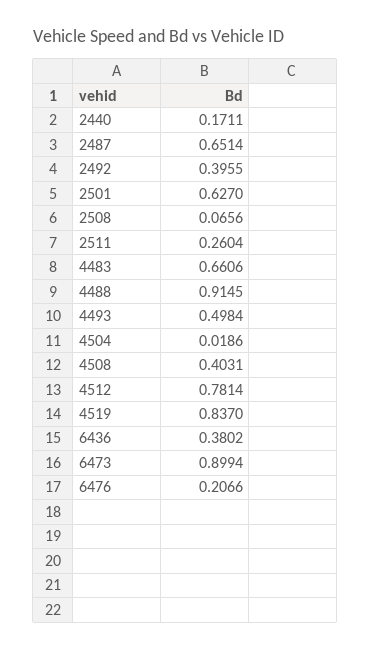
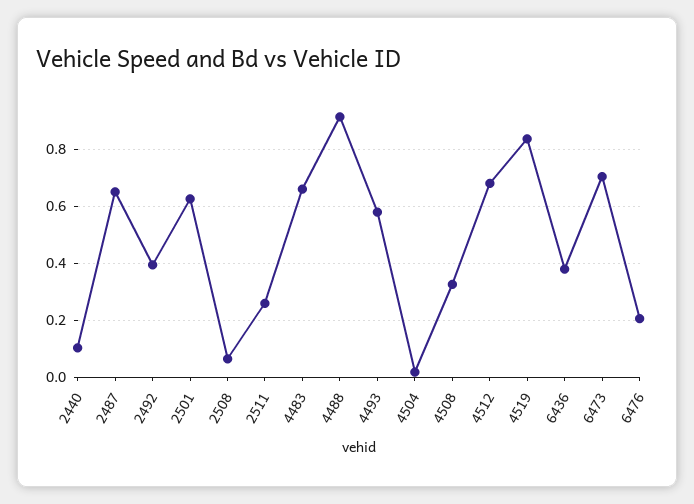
  {
-   "2440": 0.1711,
+   "2440": 0.1,
    "2487": 0.6514,
    "2492": 0.3955,
    "2501": 0.627,
    "2508": 0.0656,
    "2511": 0.2604,
    "4483": 0.6606,
    "4488": 0.9145,
-   "4493": 0.4984,
+   "4493": 0.575,
    "4504": 0.0186,
-   "4508": 0.4031,
+   "4508": 0.325,
-   "4512": 0.7814,
+   "4512": 0.675,
    "4519": 0.837,
    "6436": 0.3802,
-   "6473": 0.8994,
+   "6473": 0.7,
    "6476": 0.2066
  }

